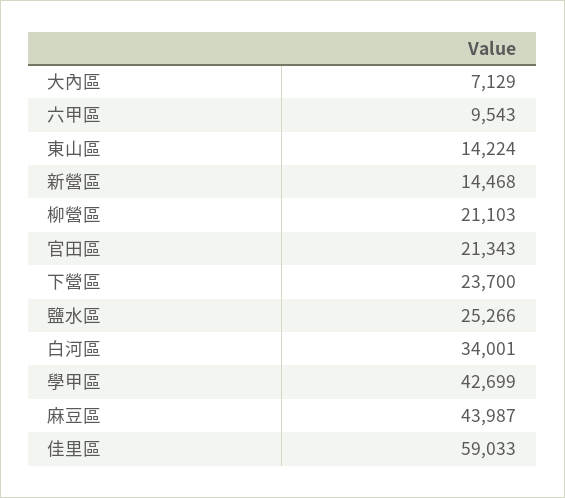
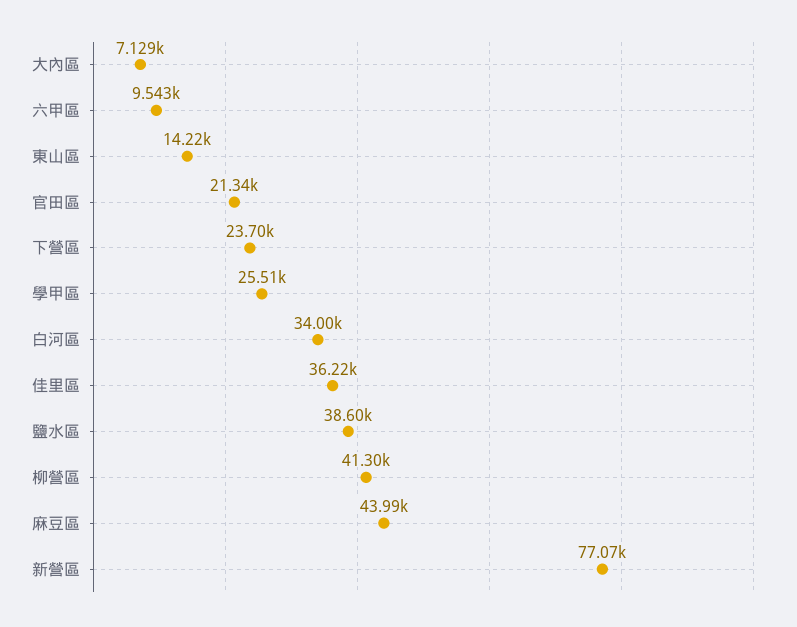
  {
    "大內區": 7129,
    "六甲區": 9543,
    "東山區": 14224,
-   "新營區": 14468,
+   "新營區": 77070,
-   "柳營區": 21103,
+   "柳營區": 41300,
    "官田區": 21343,
    "下營區": 23700,
-   "鹽水區": 25266,
+   "鹽水區": 38600,
    "白河區": 34001,
-   "學甲區": 42699,
+   "學甲區": 25510,
    "麻豆區": 43987,
-   "佳里區": 59033
+   "佳里區": 36220
  }

